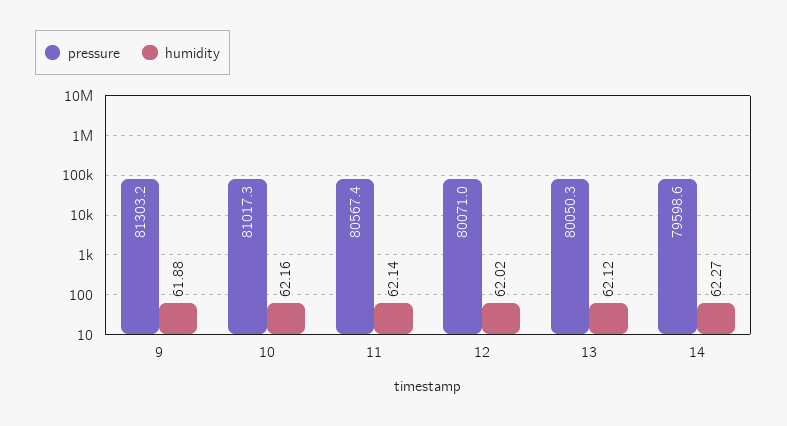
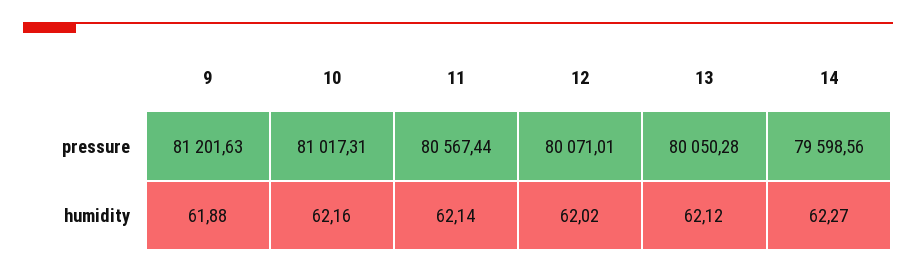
  {
    "pressure": {
-     "9": 81303.2,
+     "9": 81201.63,
      "10": 81017.31,
      "11": 80567.44,
      "12": 80071.01,
      "13": 80050.28,
      "14": 79598.56
    },
    "humidity": {
      "9": 61.88,
      "10": 62.16,
      "11": 62.14,
      "12": 62.02,
      "13": 62.12,
      "14": 62.27
    }
  }

